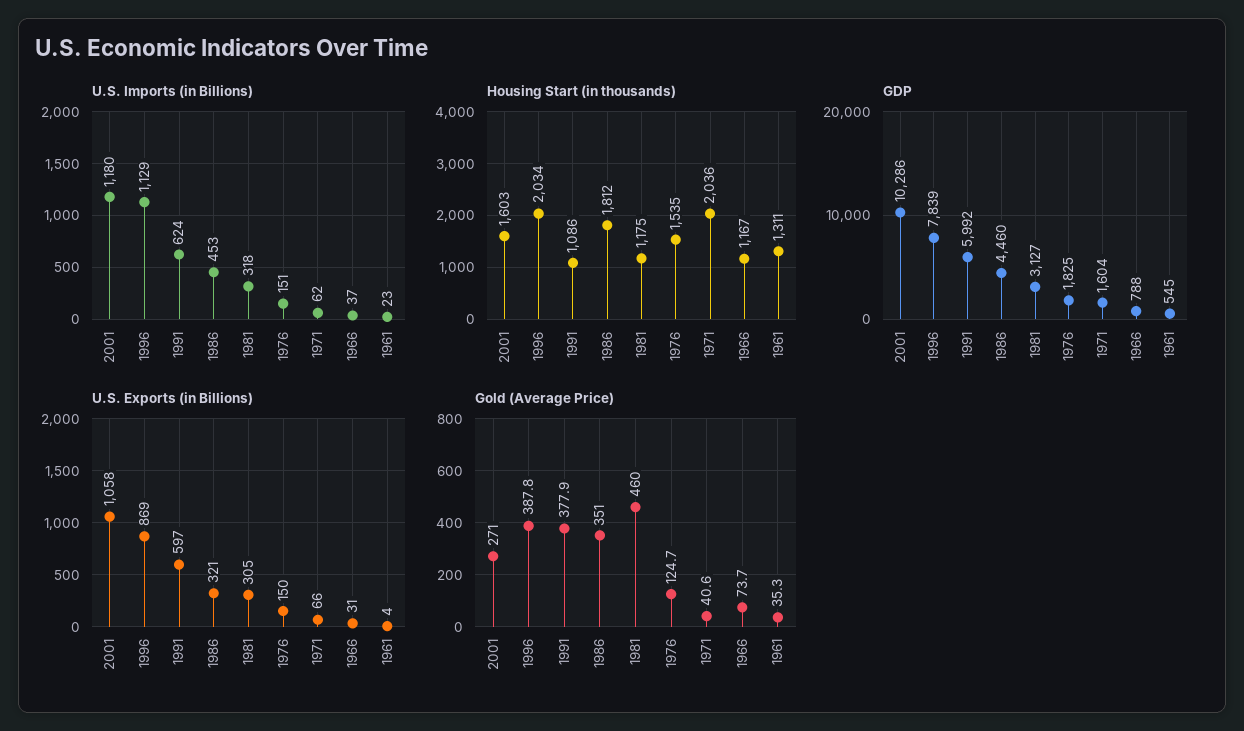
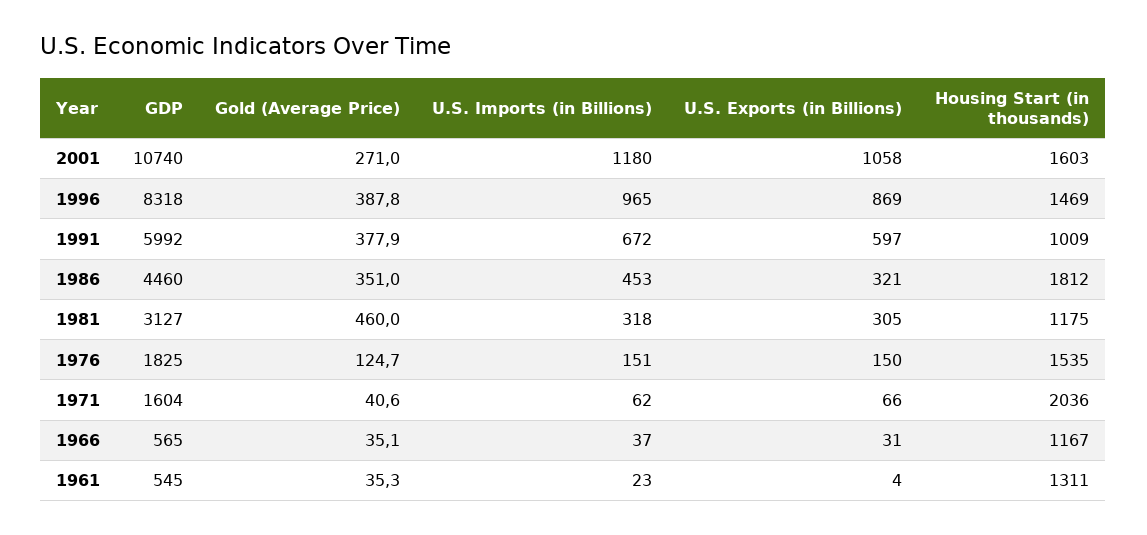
  {
    "U.S. Imports (in Billions)": {
      "2001": 1180,
-     "1996": 1129,
+     "1996": 965,
-     "1991": 624,
+     "1991": 672,
      "1986": 453,
      "1981": 318,
      "1976": 151,
      "1971": 62,
      "1966": 37,
      "1961": 23
    },
    "Housing Start (in thousands)": {
      "2001": 1603,
-     "1996": 2034,
+     "1996": 1469,
-     "1991": 1086,
+     "1991": 1009,
      "1986": 1812,
      "1981": 1175,
      "1976": 1535,
      "1971": 2036,
      "1966": 1167,
      "1961": 1311
    },
    "GDP": {
-     "2001": 10286,
+     "2001": 10740,
-     "1996": 7839,
+     "1996": 8318,
      "1991": 5992,
      "1986": 4460,
      "1981": 3127,
      "1976": 1825,
      "1971": 1604,
-     "1966": 788,
+     "1966": 565,
      "1961": 545
    },
    "U.S. Exports (in Billions)": {
      "2001": 1058,
      "1996": 869,
      "1991": 597,
      "1986": 321,
      "1981": 305,
      "1976": 150,
      "1971": 66,
      "1966": 31,
      "1961": 4
    },
    "Gold (Average Price)": {
      "2001": 271,
      "1996": 387.8,
      "1991": 377.9,
      "1986": 351,
      "1981": 460,
      "1976": 124.7,
      "1971": 40.6,
-     "1966": 73.7,
+     "1966": 35.1,
      "1961": 35.3
    }
  }

